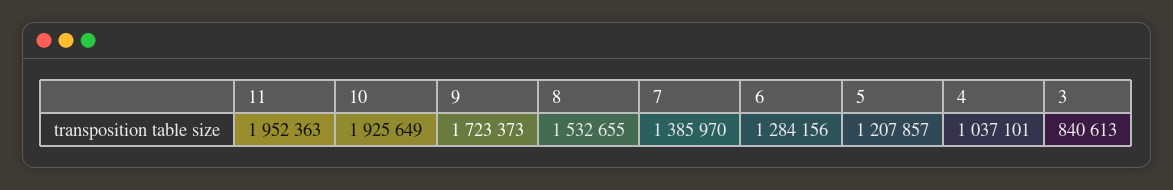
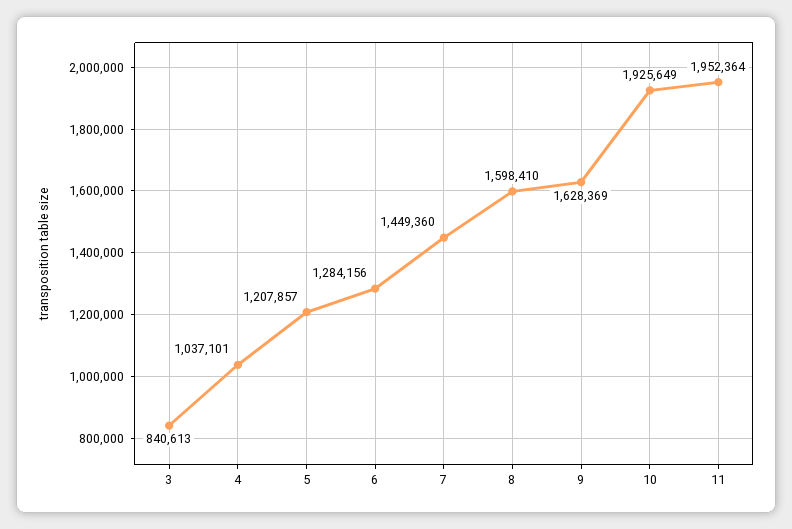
  {
-   "11": 1952363,
+   "11": 1952364,
    "10": 1925649,
-   "9": 1723373,
+   "9": 1628369,
-   "8": 1532655,
+   "8": 1598410,
-   "7": 1385970,
+   "7": 1449360,
    "6": 1284156,
    "5": 1207857,
    "4": 1037101,
    "3": 840613
  }

